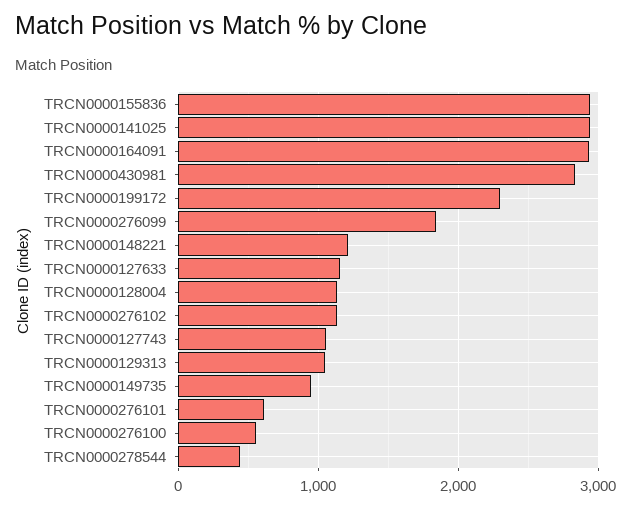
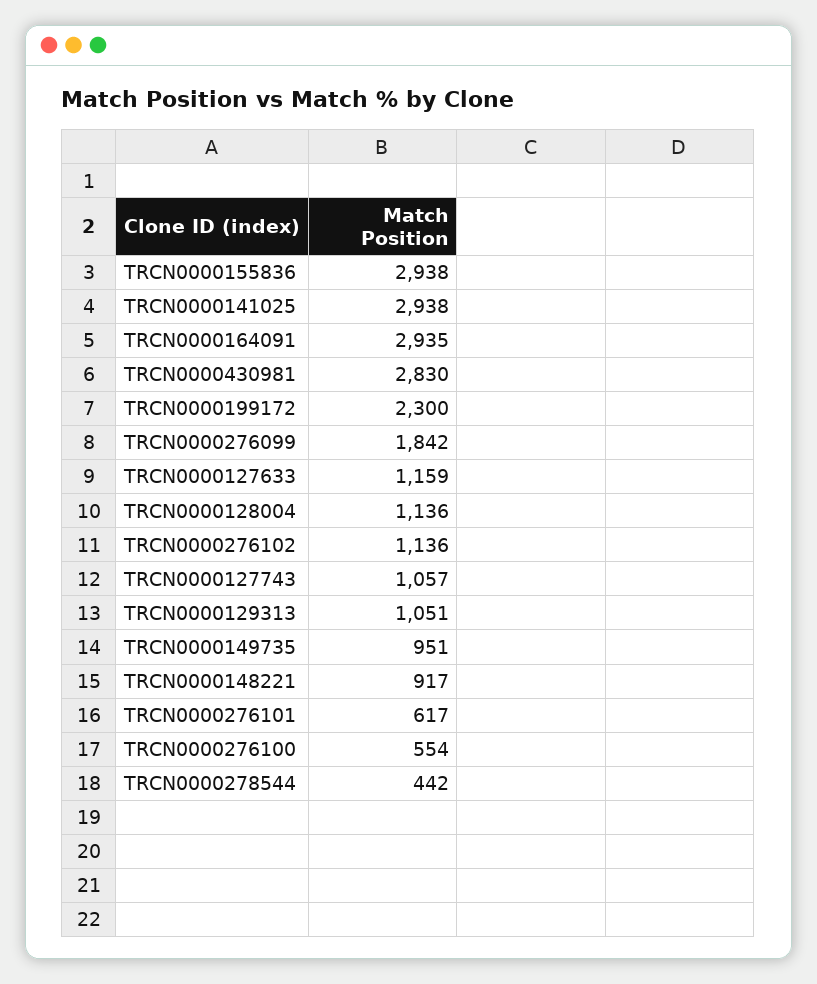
  {
    "TRCN0000155836": 2938,
    "TRCN0000141025": 2938,
    "TRCN0000164091": 2935,
    "TRCN0000430981": 2830,
    "TRCN0000199172": 2300,
    "TRCN0000276099": 1842,
-   "TRCN0000148221": 1200,
+   "TRCN0000148221": 917,
    "TRCN0000127633": 1159,
    "TRCN0000128004": 1136,
    "TRCN0000276102": 1136,
    "TRCN0000127743": 1057,
    "TRCN0000129313": 1051,
    "TRCN0000149735": 951,
    "TRCN0000276101": 617,
    "TRCN0000276100": 554,
    "TRCN0000278544": 442
  }

